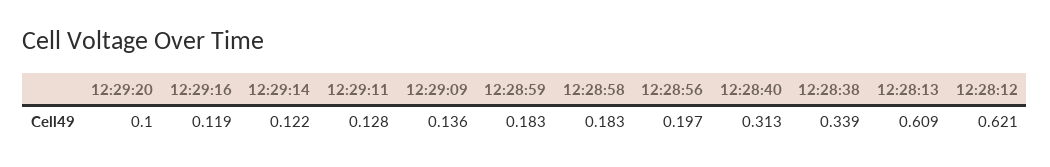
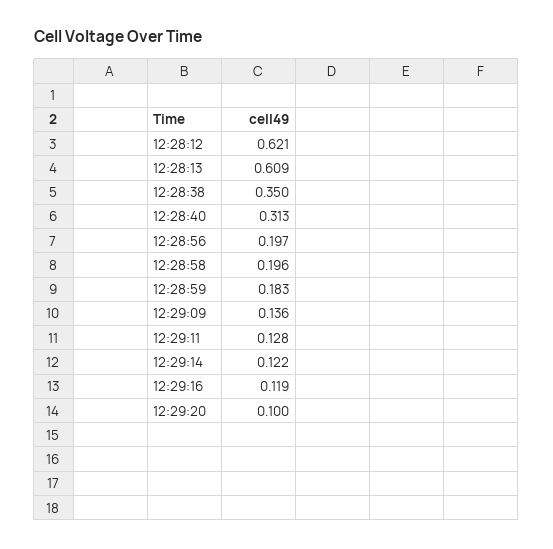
  {
    "12:29:20": 0.1,
    "12:29:16": 0.119,
    "12:29:14": 0.122,
    "12:29:11": 0.128,
    "12:29:09": 0.136,
    "12:28:59": 0.183,
-   "12:28:58": 0.183,
+   "12:28:58": 0.196,
    "12:28:56": 0.197,
    "12:28:40": 0.313,
-   "12:28:38": 0.339,
+   "12:28:38": 0.35,
    "12:28:13": 0.609,
    "12:28:12": 0.621
  }

